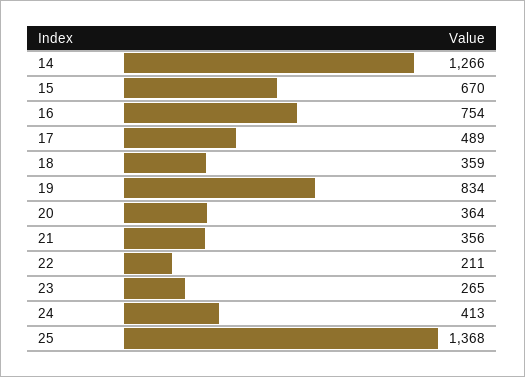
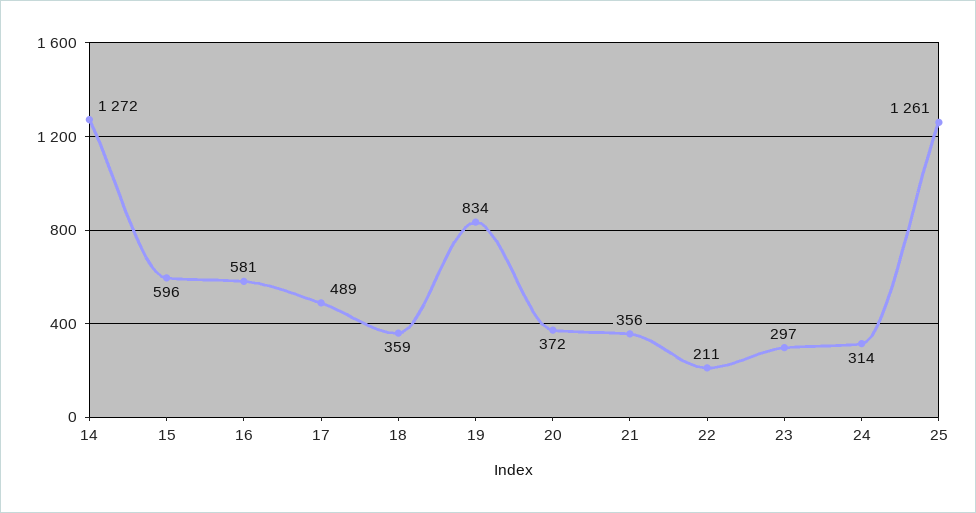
  {
-   "14": 1266,
+   "14": 1272,
-   "15": 670,
+   "15": 596,
-   "16": 754,
+   "16": 581,
    "17": 489,
    "18": 359,
    "19": 834,
-   "20": 364,
+   "20": 372,
    "21": 356,
    "22": 211,
-   "23": 265,
+   "23": 297,
-   "24": 413,
+   "24": 314,
-   "25": 1368
+   "25": 1261
  }

